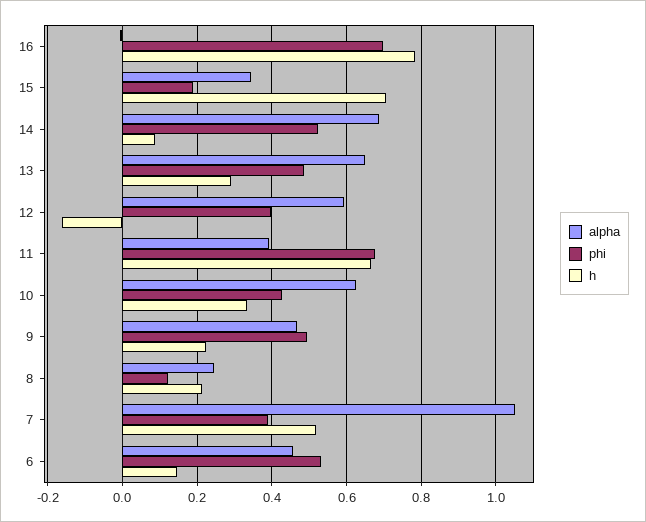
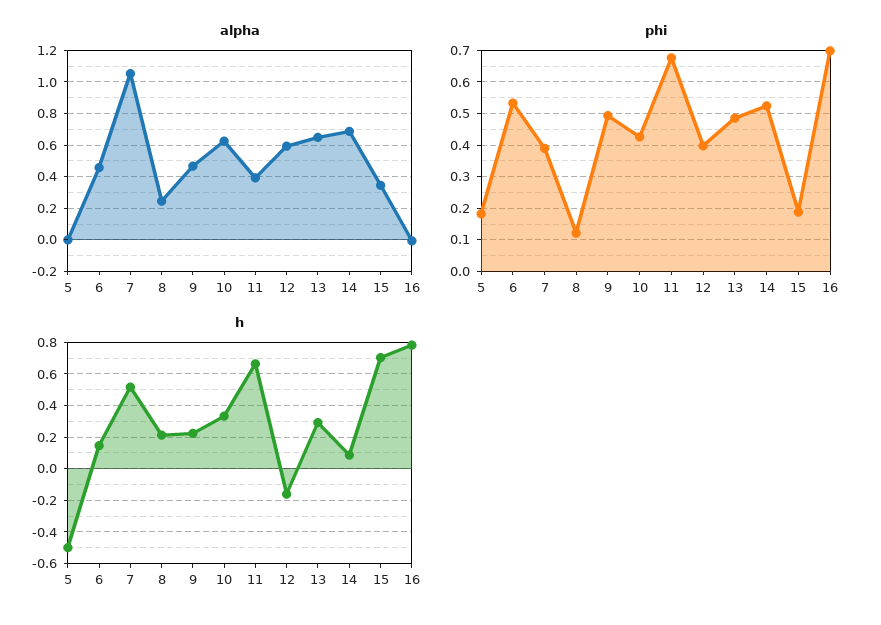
  {
    "alpha": {
      "16": 0,
      "15": 0.34,
      "14": 0.68,
      "13": 0.64,
      "12": 0.6,
      "11": 0.4,
      "10": 0.62,
      "9": 0.46,
      "8": 0.24,
      "7": 1.06,
-     "6": 0.46
+     "6": 0.46,
+     "5": 0
    },
    "phi": {
      "16": 0.7,
      "15": 0.18,
      "14": 0.52,
      "13": 0.48,
      "12": 0.4,
      "11": 0.68,
      "10": 0.42,
      "9": 0.5,
      "8": 0.12,
      "7": 0.38,
-     "6": 0.54
+     "6": 0.54,
+     "5": 0.18
    },
    "h": {
      "16": 0.78,
      "15": 0.7,
      "14": 0.08,
      "13": 0.3,
      "12": -0.16,
      "11": 0.66,
      "10": 0.34,
      "9": 0.22,
      "8": 0.22,
      "7": 0.52,
-     "6": 0.14
+     "6": 0.14,
+     "5": -0.5
    }
  }

